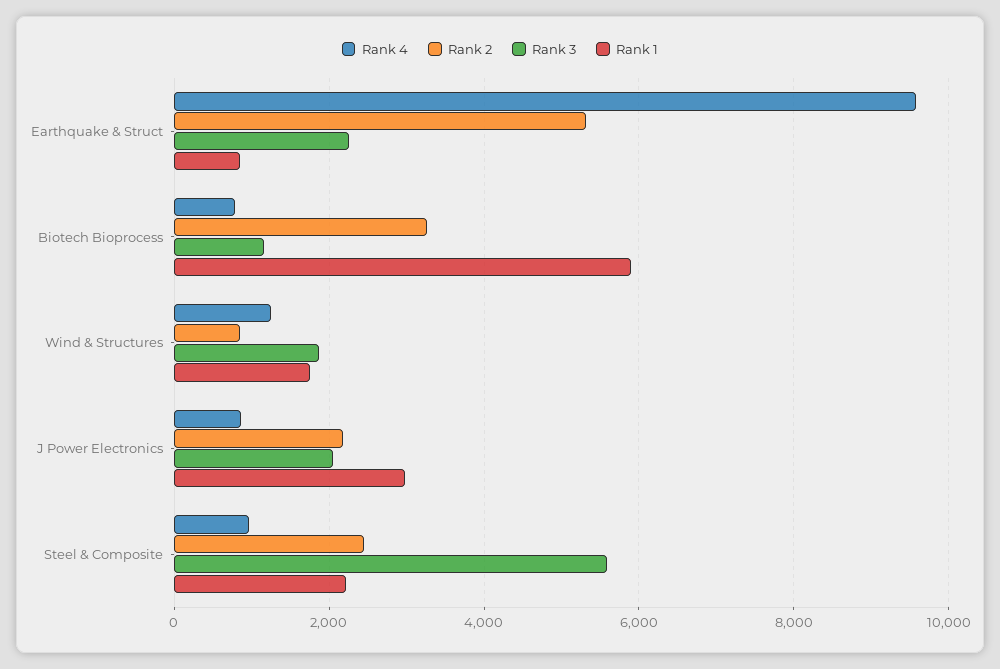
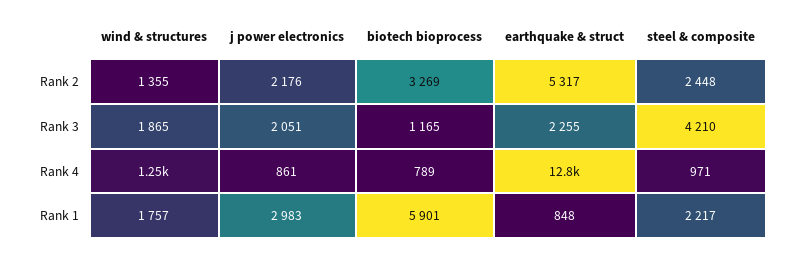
  {
    "Rank 4": {
-     "Earthquake & Struct": 9600,
+     "Earthquake & Struct": 12800,
      "Biotech Bioprocess": 789,
      "Wind & Structures": 1250,
      "J Power Electronics": 861,
      "Steel & Composite": 971
    },
    "Rank 2": {
      "Earthquake & Struct": 5317,
      "Biotech Bioprocess": 3269,
-     "Wind & Structures": 800,
+     "Wind & Structures": 1355,
      "J Power Electronics": 2176,
      "Steel & Composite": 2448
    },
    "Rank 3": {
      "Earthquake & Struct": 2255,
      "Biotech Bioprocess": 1165,
      "Wind & Structures": 1865,
      "J Power Electronics": 2051,
-     "Steel & Composite": 5600
+     "Steel & Composite": 4210
    },
    "Rank 1": {
      "Earthquake & Struct": 848,
      "Biotech Bioprocess": 5901,
      "Wind & Structures": 1757,
      "J Power Electronics": 2983,
      "Steel & Composite": 2217
    }
  }

